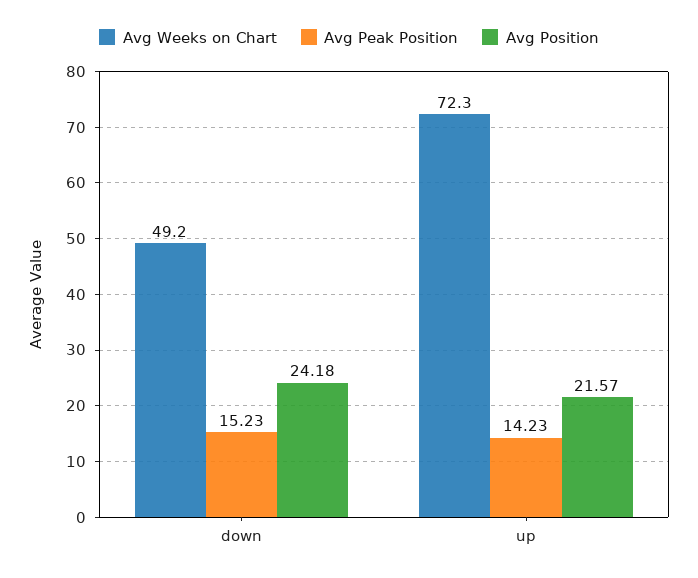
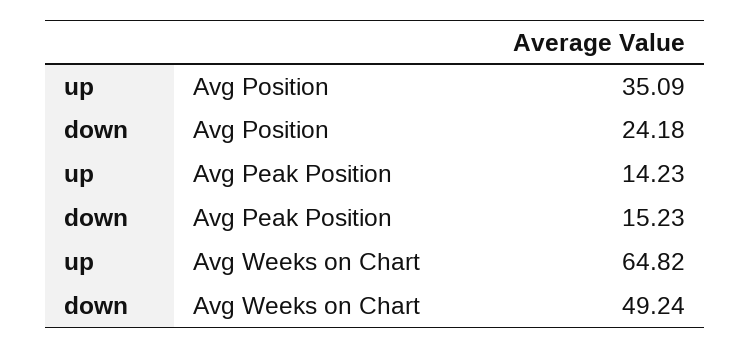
  {
    "Avg Weeks on Chart": {
      "down": 49.24,
-     "up": 72.3
+     "up": 64.82
    },
    "Avg Peak Position": {
      "down": 15.23,
      "up": 14.23
    },
    "Avg Position": {
      "down": 24.18,
-     "up": 21.57
+     "up": 35.09
    }
  }

